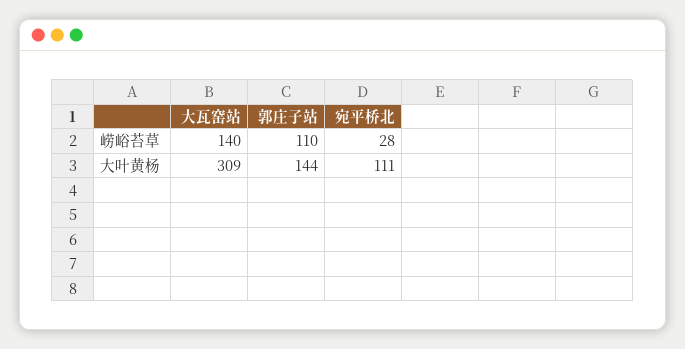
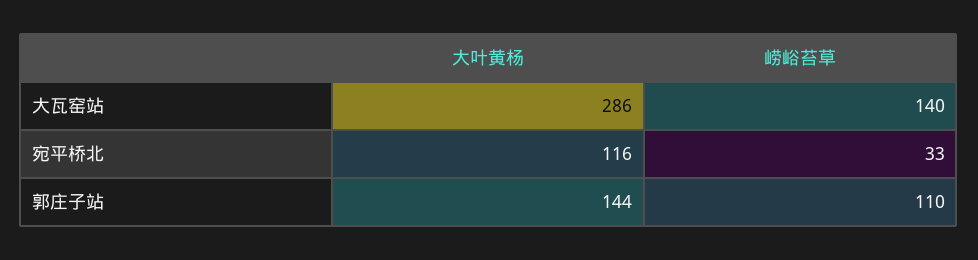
  {
    "大瓦窑站": {
      "崂峪苔草": 140,
-     "大叶黄杨": 309
+     "大叶黄杨": 286
    },
    "郭庄子站": {
      "崂峪苔草": 110,
      "大叶黄杨": 144
    },
    "宛平桥北": {
-     "崂峪苔草": 28,
+     "崂峪苔草": 33,
-     "大叶黄杨": 111
+     "大叶黄杨": 116
    }
  }

